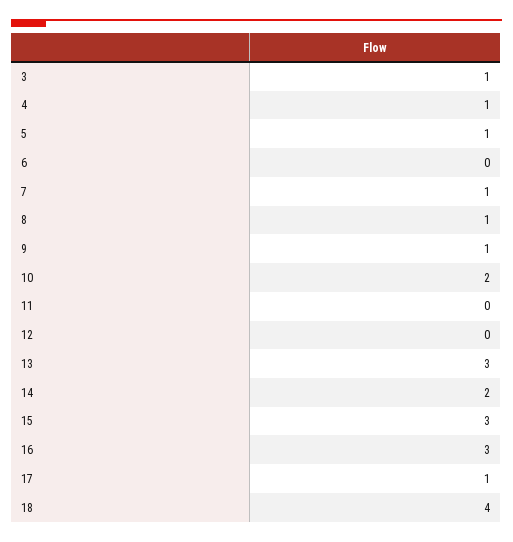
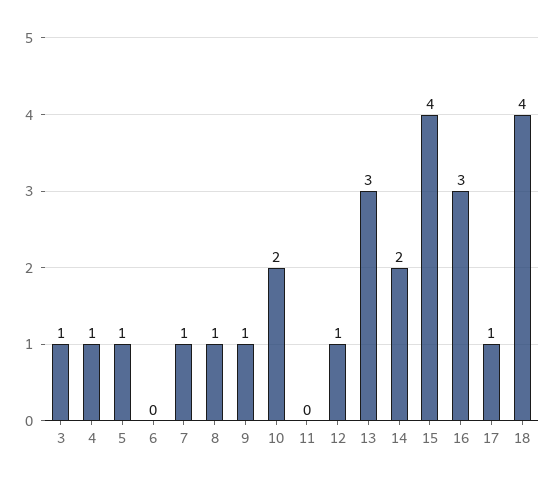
  {
    "3": 1,
    "4": 1,
    "5": 1,
    "6": 0,
    "7": 1,
    "8": 1,
    "9": 1,
    "10": 2,
    "11": 0,
-   "12": 0,
+   "12": 1,
    "13": 3,
    "14": 2,
-   "15": 3,
+   "15": 4,
    "16": 3,
    "17": 1,
    "18": 4
  }

